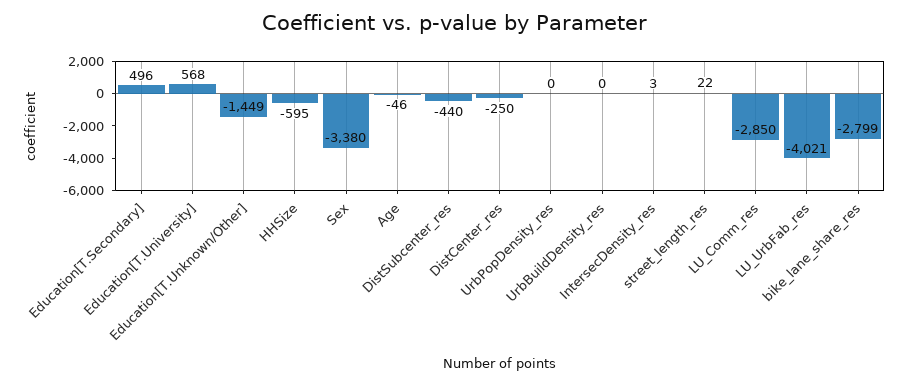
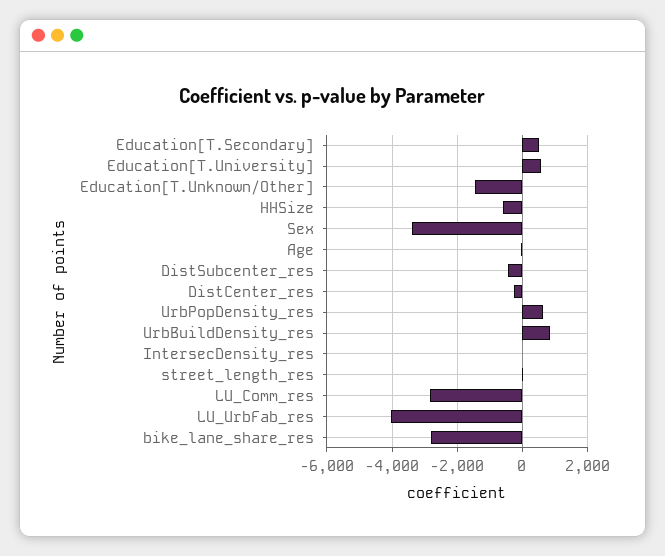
  {
    "Education[T.Secondary]": 496,
    "Education[T.University]": 568,
    "Education[T.Unknown/Other]": -1449,
    "HHSize": -595,
    "Sex": -3380,
    "Age": -46,
    "DistSubcenter_res": -440,
    "DistCenter_res": -250,
-   "UrbPopDensity_res": 0,
+   "UrbPopDensity_res": 600,
-   "UrbBuildDensity_res": 0,
+   "UrbBuildDensity_res": 800,
    "IntersecDensity_res": 3,
    "street_length_res": 22,
    "LU_Comm_res": -2850,
    "LU_UrbFab_res": -4021,
    "bike_lane_share_res": -2799
  }

